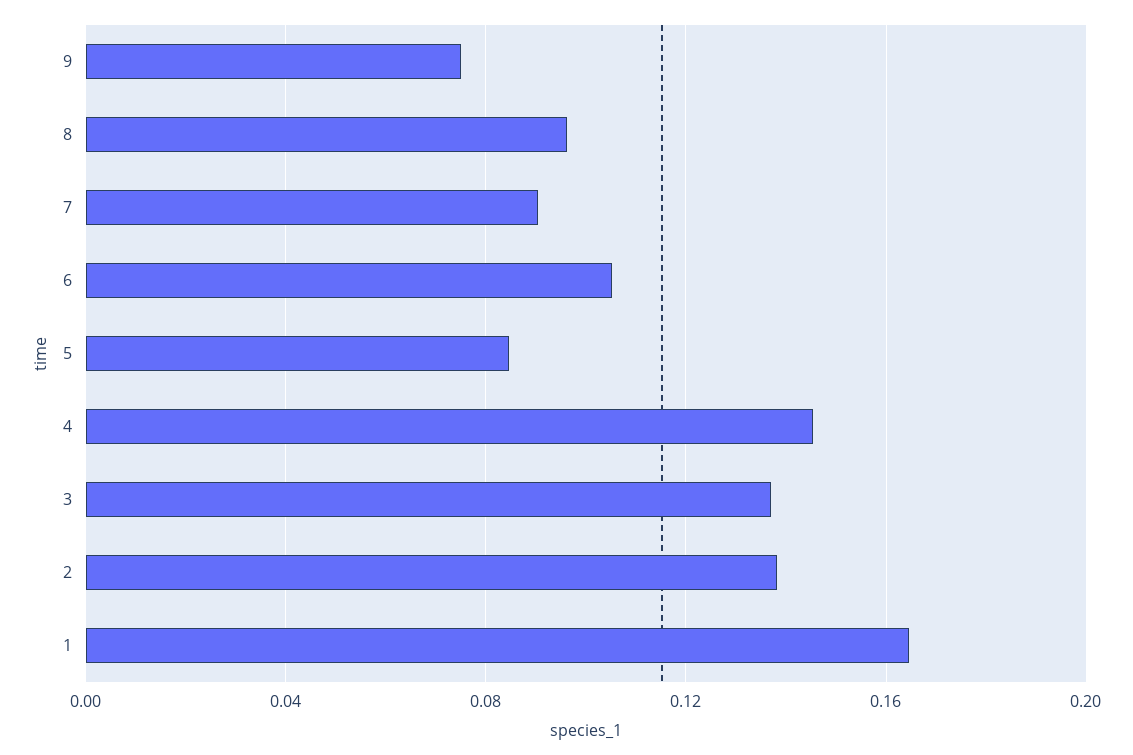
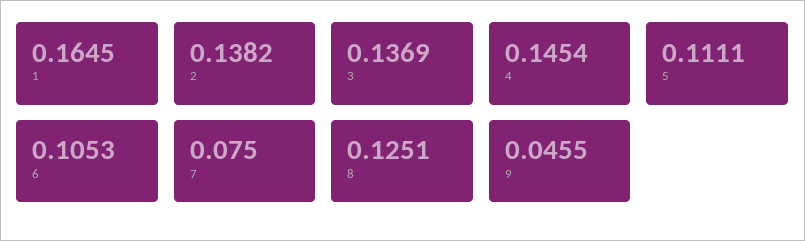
  {
-   "9": 0.075,
+   "9": 0.0455,
-   "8": 0.095,
+   "8": 0.1251,
-   "7": 0.09,
+   "7": 0.075,
    "6": 0.1053,
-   "5": 0.085,
+   "5": 0.1111,
    "4": 0.1454,
    "3": 0.1369,
    "2": 0.1382,
    "1": 0.1645
  }

